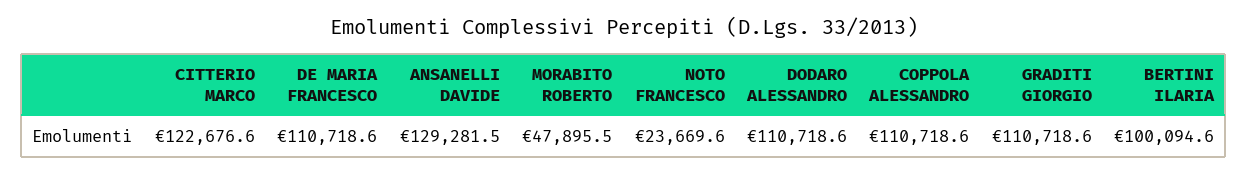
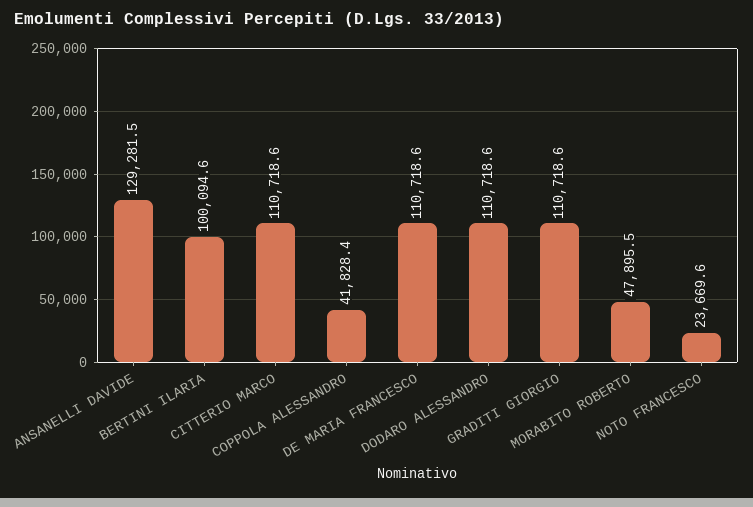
  {
-   "CITTERIO MARCO": 122676.6,
+   "CITTERIO MARCO": 110718.6,
    "DE MARIA FRANCESCO": 110718.6,
    "ANSANELLI DAVIDE": 129281.5,
    "MORABITO ROBERTO": 47895.5,
    "NOTO FRANCESCO": 23669.6,
    "DODARO ALESSANDRO": 110718.6,
-   "COPPOLA ALESSANDRO": 110718.6,
+   "COPPOLA ALESSANDRO": 41828.4,
    "GRADITI GIORGIO": 110718.6,
    "BERTINI ILARIA": 100094.6
  }

